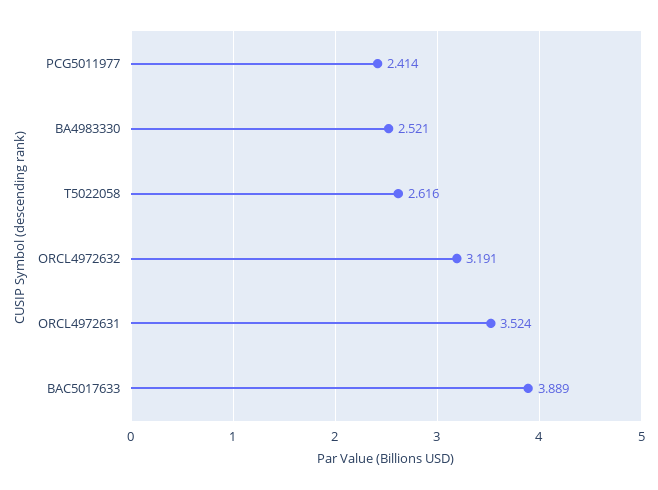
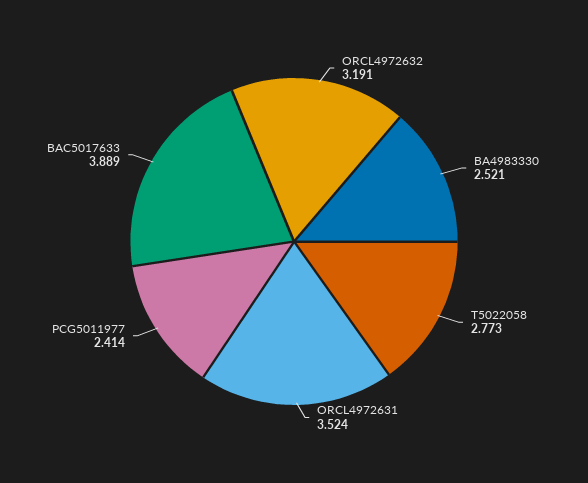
  {
    "PCG5011977": 2.414,
    "BA4983330": 2.521,
-   "T5022058": 2.616,
+   "T5022058": 2.773,
    "ORCL4972632": 3.191,
    "ORCL4972631": 3.524,
    "BAC5017633": 3.889
  }

